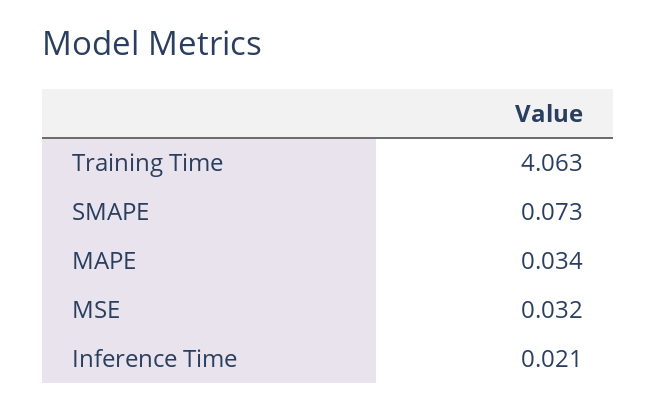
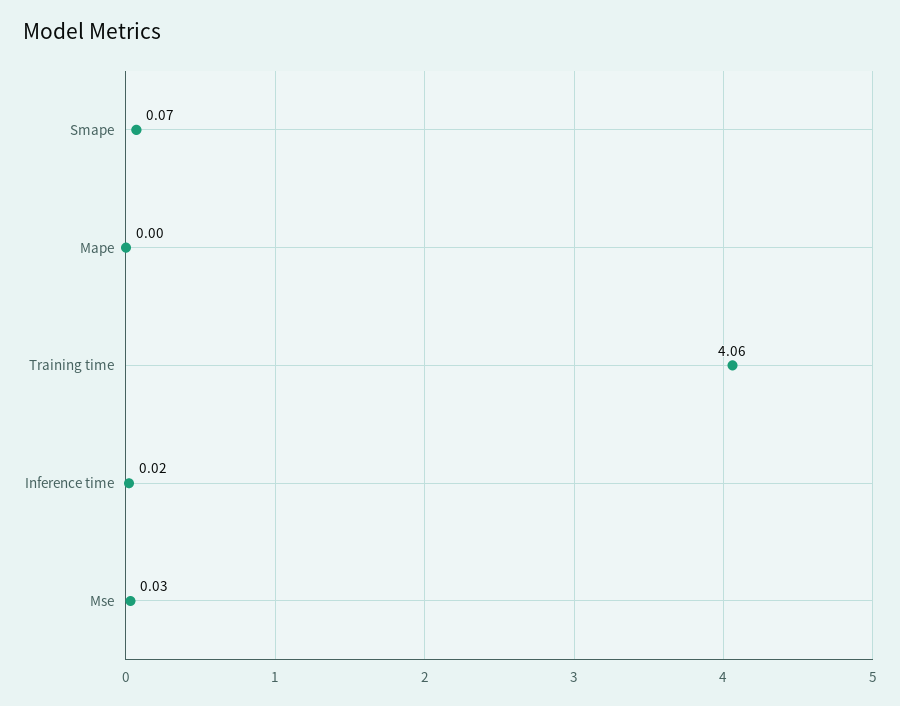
  {
    "Training Time": 4.063,
    "SMAPE": 0.073,
-   "MAPE": 0.034,
+   "MAPE": 0,
    "MSE": 0.032,
    "Inference Time": 0.021
  }

